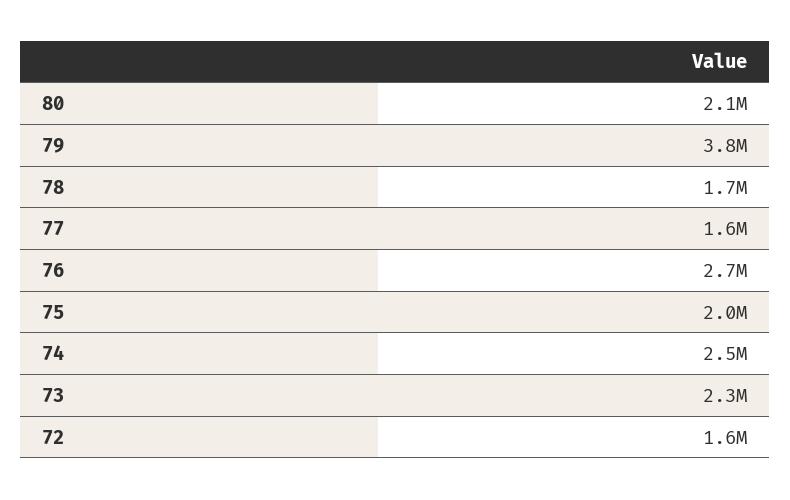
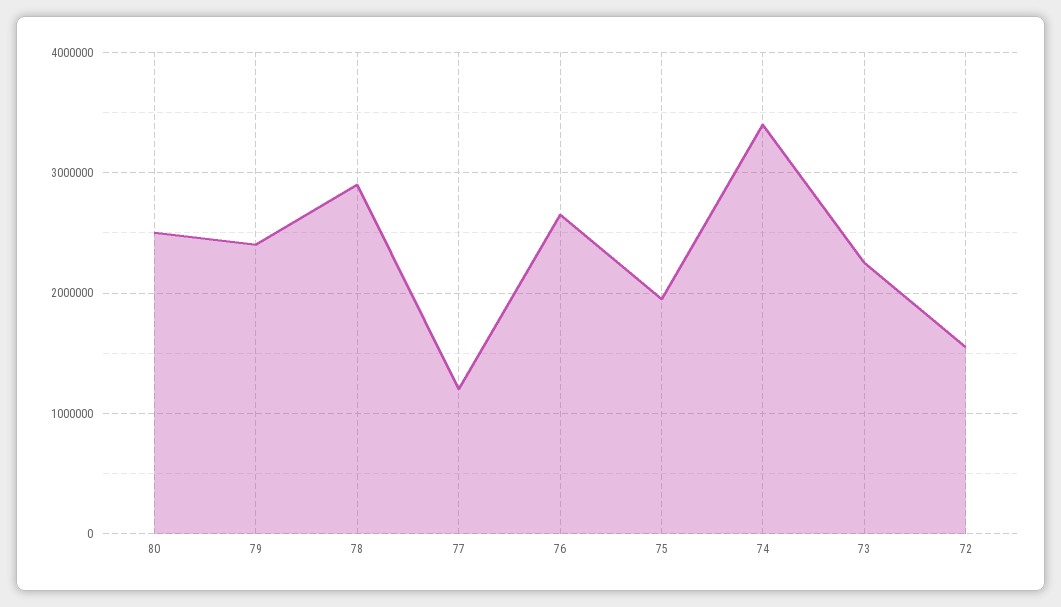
  {
-   "80": 2100000,
+   "80": 2500000,
-   "79": 3800000,
+   "79": 2400000,
-   "78": 1700000,
+   "78": 2900000,
-   "77": 1600000,
+   "77": 1200000,
    "76": 2700000,
    "75": 2000000,
-   "74": 2500000,
+   "74": 3400000,
    "73": 2300000,
    "72": 1600000
  }

